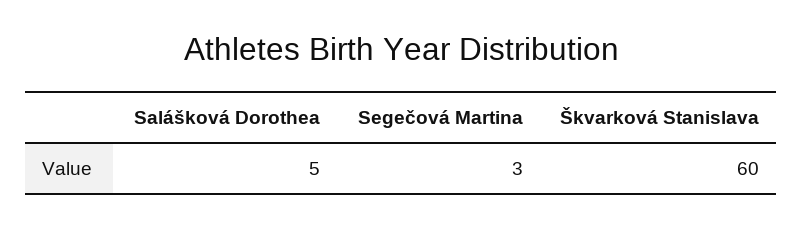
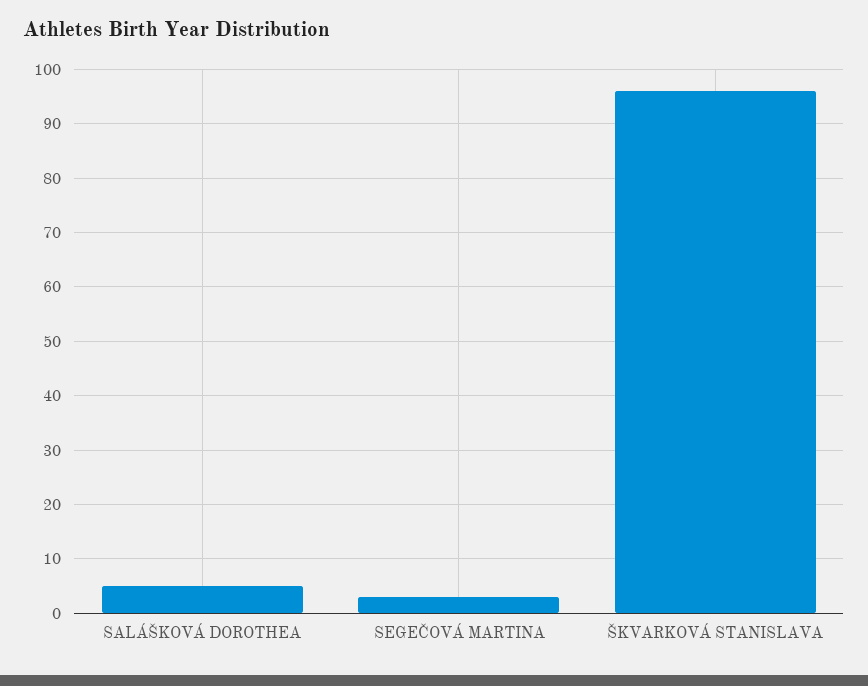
  {
    "Salášková Dorothea": 5,
    "Segečová Martina": 3,
-   "Škvarková Stanislava": 60
+   "Škvarková Stanislava": 95
  }

